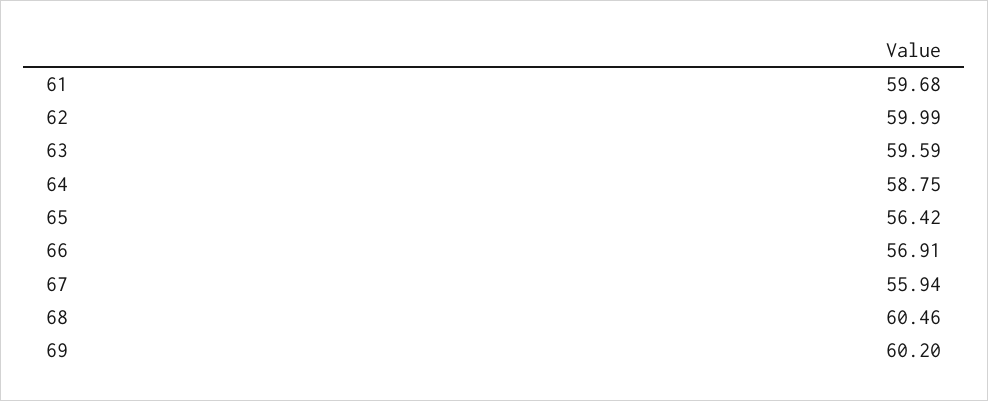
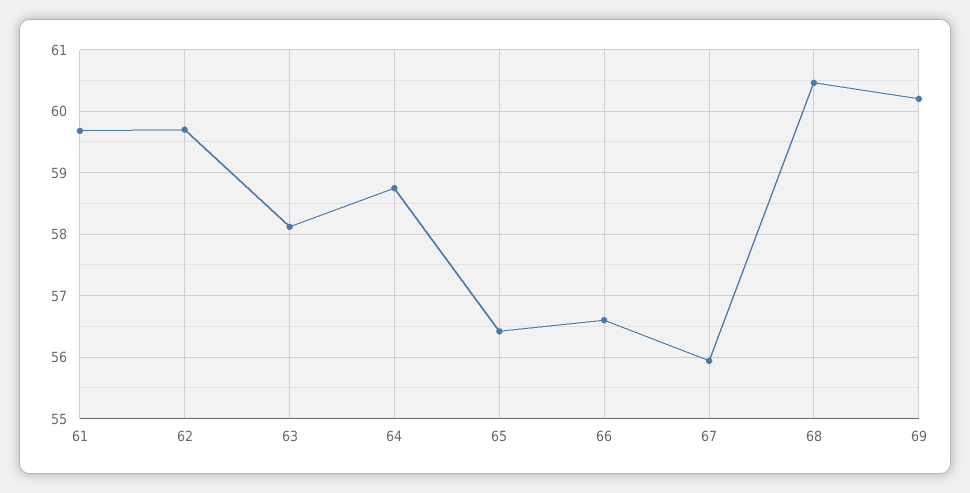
  {
    "61": 59.68,
-   "62": 59.99,
+   "62": 59.7,
-   "63": 59.59,
+   "63": 58.1,
    "64": 58.75,
    "65": 56.42,
-   "66": 56.91,
+   "66": 56.6,
    "67": 55.94,
    "68": 60.46,
    "69": 60.2
  }

